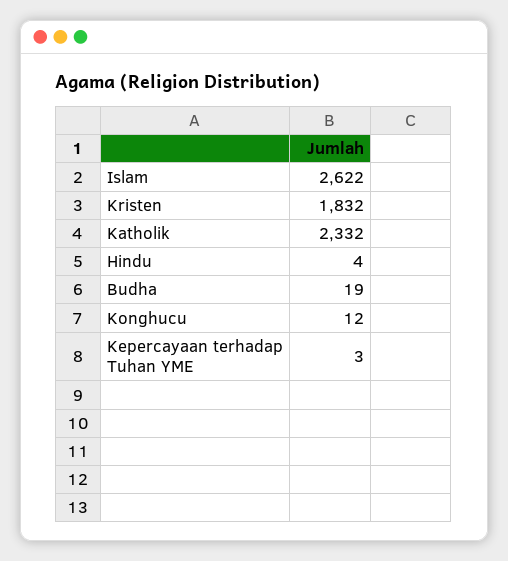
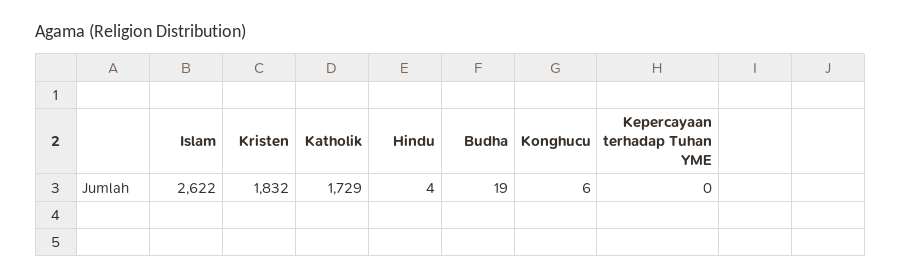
  {
    "Islam": 2622,
    "Kristen": 1832,
-   "Katholik": 2332,
+   "Katholik": 1729,
    "Hindu": 4,
    "Budha": 19,
-   "Konghucu": 12,
+   "Konghucu": 6,
-   "Kepercayaan terhadap Tuhan YME": 3
+   "Kepercayaan terhadap Tuhan YME": 0
  }

